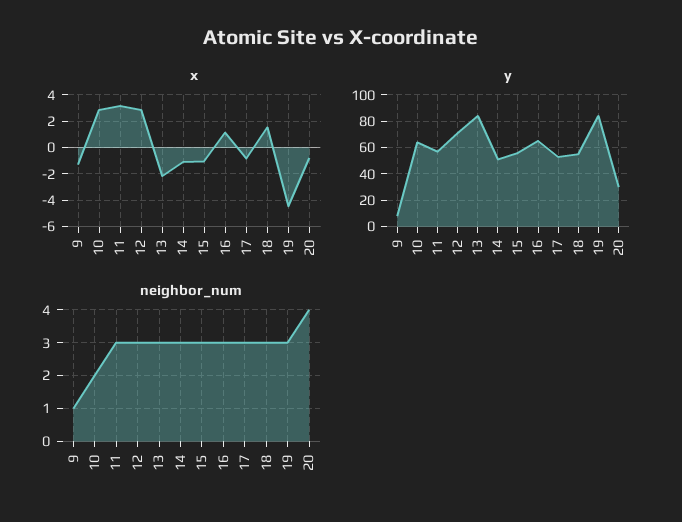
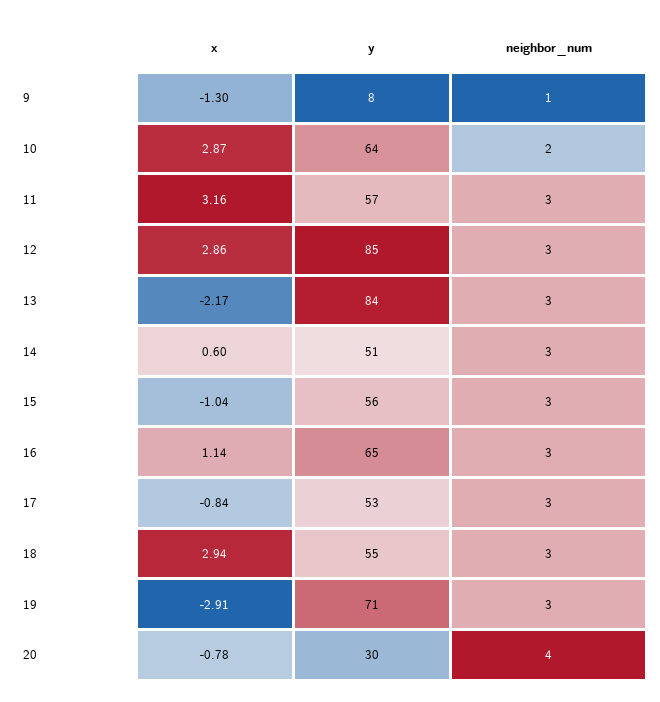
  {
    "x": {
      "9": -1.3,
      "10": 2.87,
      "11": 3.16,
      "12": 2.86,
      "13": -2.17,
-     "14": -1,
+     "14": 0.6,
      "15": -1.04,
      "16": 1.14,
      "17": -0.84,
-     "18": 1.5,
+     "18": 2.94,
-     "19": -4.5,
+     "19": -2.91,
      "20": -0.78
    },
    "y": {
      "9": 8,
      "10": 64,
      "11": 57,
-     "12": 70,
+     "12": 85,
      "13": 84,
      "14": 51,
      "15": 56,
      "16": 65,
      "17": 53,
      "18": 55,
-     "19": 85,
+     "19": 71,
      "20": 30
    },
    "neighbor_num": {
      "9": 1,
      "10": 2,
      "11": 3,
      "12": 3,
      "13": 3,
      "14": 3,
      "15": 3,
      "16": 3,
      "17": 3,
      "18": 3,
      "19": 3,
      "20": 4
    }
  }

